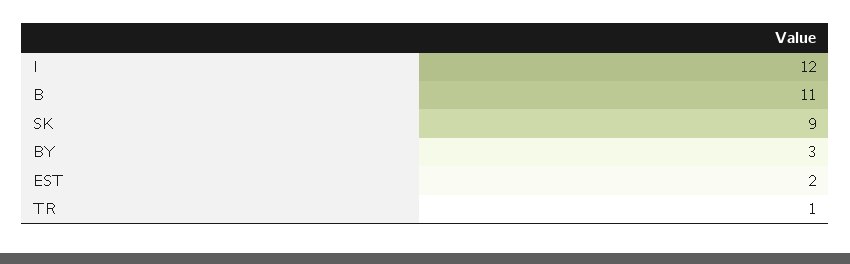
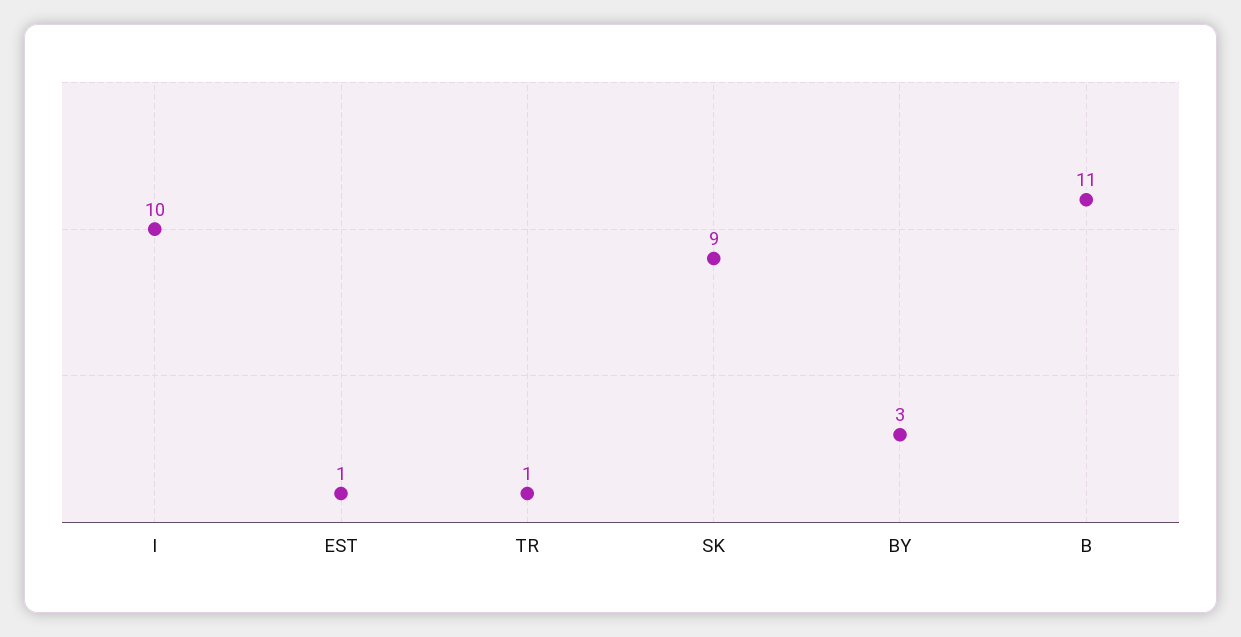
  {
-   "I": 12,
+   "I": 10,
    "B": 11,
    "SK": 9,
    "BY": 3,
-   "EST": 2,
+   "EST": 1,
    "TR": 1
  }

